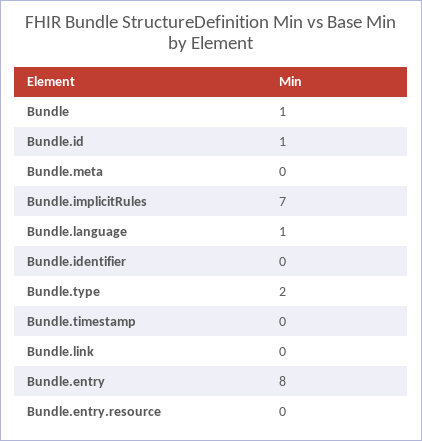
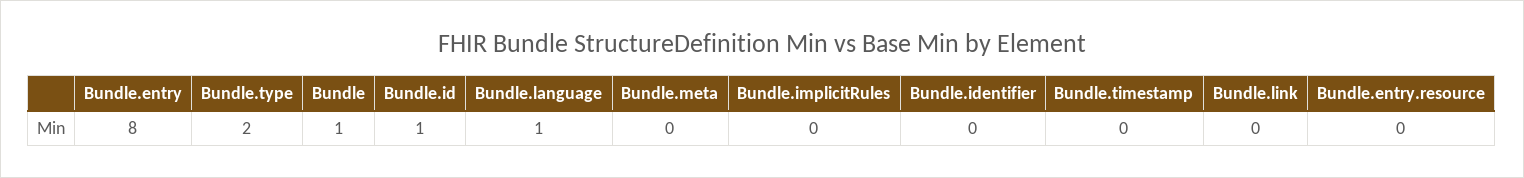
  {
    "Bundle": 1,
    "Bundle.id": 1,
    "Bundle.meta": 0,
-   "Bundle.implicitRules": 7,
+   "Bundle.implicitRules": 0,
    "Bundle.language": 1,
    "Bundle.identifier": 0,
    "Bundle.type": 2,
    "Bundle.timestamp": 0,
    "Bundle.link": 0,
    "Bundle.entry": 8,
    "Bundle.entry.resource": 0
  }

